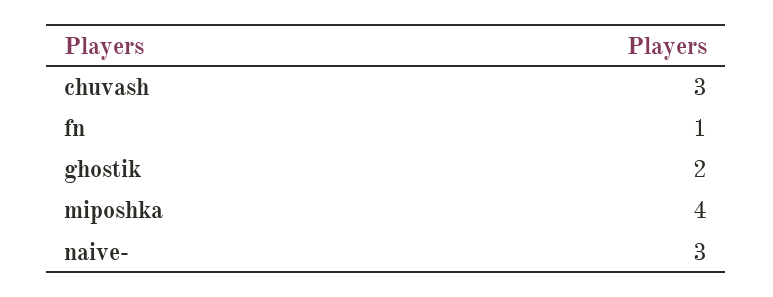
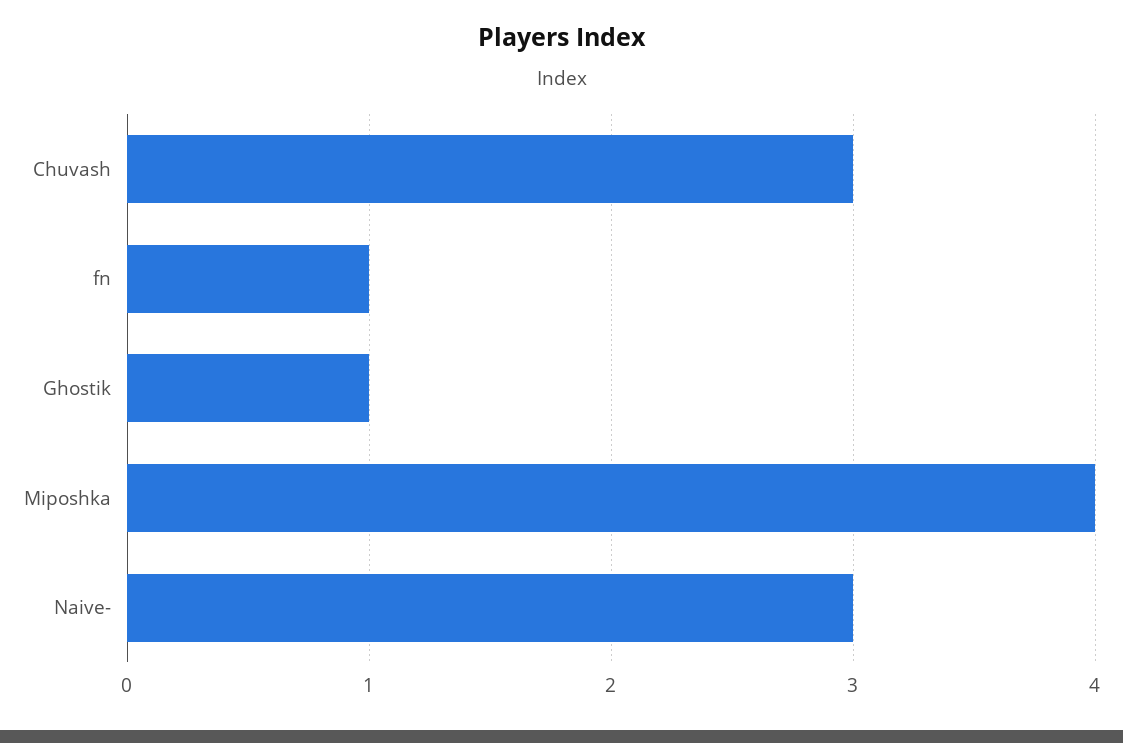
  {
    "chuvash": 3,
    "fn": 1,
-   "ghostik": 2,
+   "ghostik": 1,
    "miposhka": 4,
    "naive-": 3
  }

